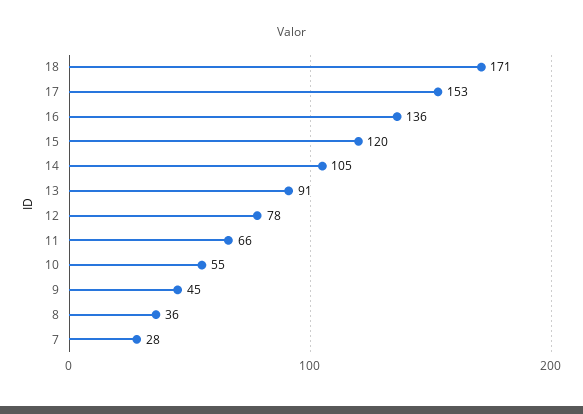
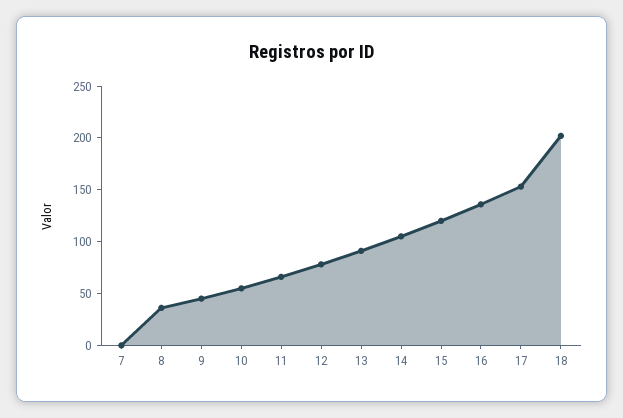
  {
-   "18": 171,
+   "18": 200,
    "17": 153,
    "16": 136,
    "15": 120,
    "14": 105,
    "13": 91,
    "12": 78,
    "11": 66,
    "10": 55,
    "9": 45,
    "8": 36,
-   "7": 28
+   "7": 0
  }

